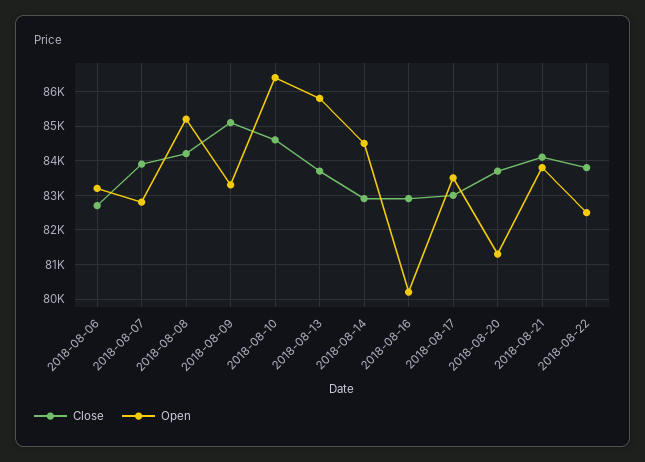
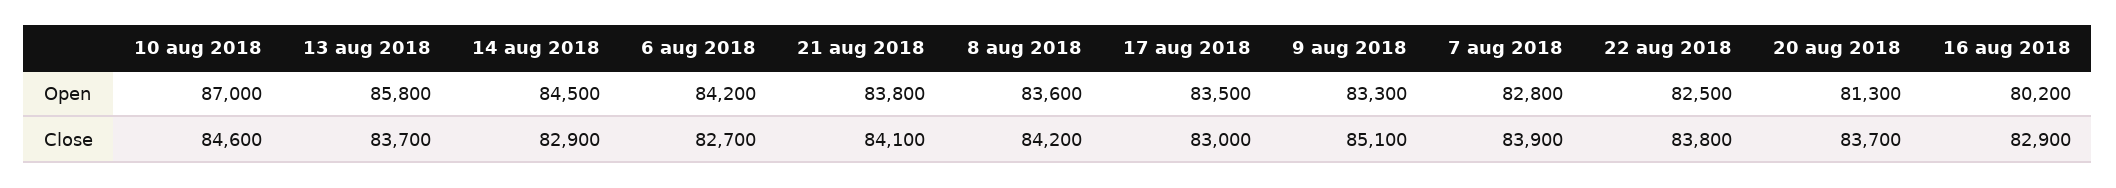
  {
    "Close": {
      "2018-08-06": 82700,
      "2018-08-07": 83900,
      "2018-08-08": 84200,
      "2018-08-09": 85100,
      "2018-08-10": 84600,
      "2018-08-13": 83700,
      "2018-08-14": 82900,
      "2018-08-16": 82900,
      "2018-08-17": 83000,
      "2018-08-20": 83700,
      "2018-08-21": 84100,
      "2018-08-22": 83800
    },
    "Open": {
-     "2018-08-06": 83200,
+     "2018-08-06": 84200,
      "2018-08-07": 82800,
-     "2018-08-08": 85200,
+     "2018-08-08": 83600,
      "2018-08-09": 83300,
-     "2018-08-10": 86400,
+     "2018-08-10": 87000,
      "2018-08-13": 85800,
      "2018-08-14": 84500,
      "2018-08-16": 80200,
      "2018-08-17": 83500,
      "2018-08-20": 81300,
      "2018-08-21": 83800,
      "2018-08-22": 82500
    }
  }

